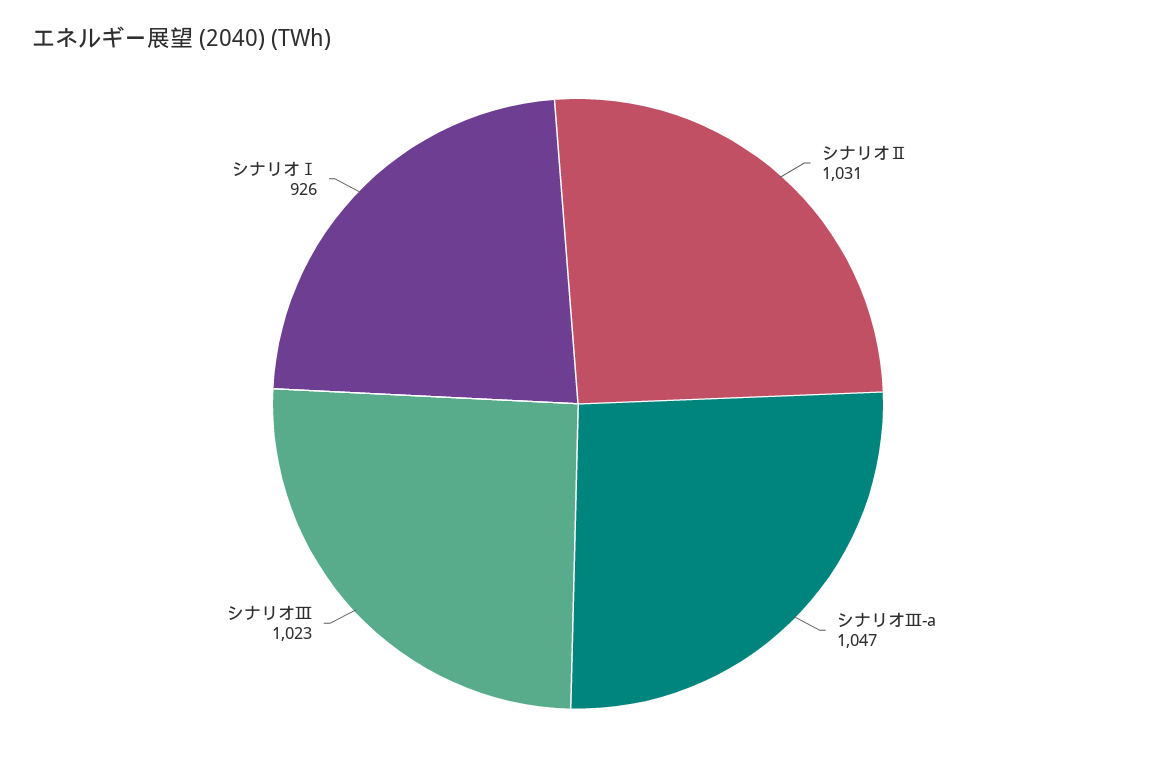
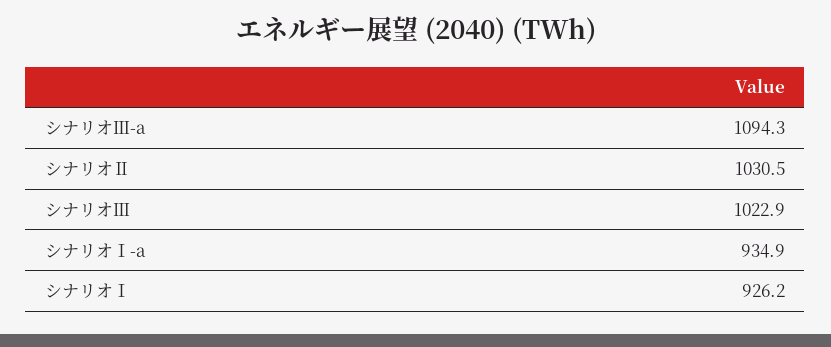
  {
    "シナリオⅡ": 1030.5,
-   "シナリオⅢ-a": 1047,
+   "シナリオⅢ-a": 1094.3,
    "シナリオⅢ": 1022.9,
-   "シナリオⅠ": 926.2
+   "シナリオⅠ": 926.2,
+   "シナリオⅠ-a": 934.9
  }

